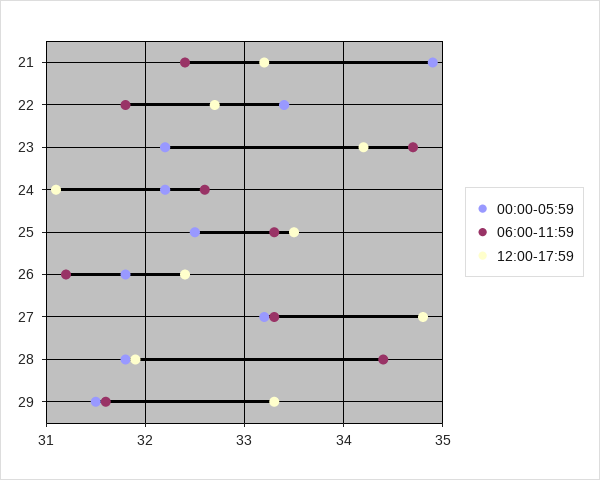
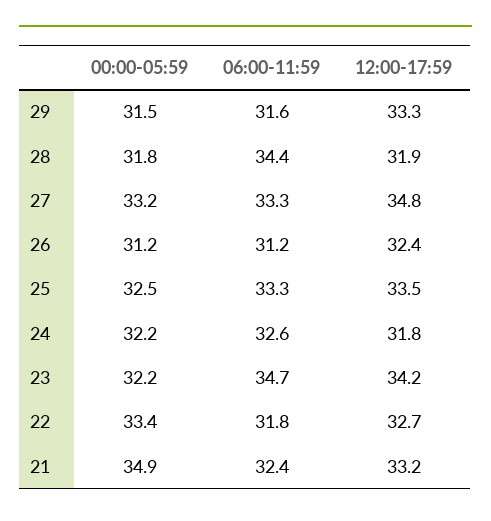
  {
    "00:00-05:59": {
      "21": 34.9,
      "22": 33.4,
      "23": 32.2,
      "24": 32.2,
      "25": 32.5,
-     "26": 31.8,
+     "26": 31.2,
      "27": 33.2,
      "28": 31.8,
      "29": 31.5
    },
    "06:00-11:59": {
      "21": 32.4,
      "22": 31.8,
      "23": 34.7,
      "24": 32.6,
      "25": 33.3,
      "26": 31.2,
      "27": 33.3,
      "28": 34.4,
      "29": 31.6
    },
    "12:00-17:59": {
      "21": 33.2,
      "22": 32.7,
      "23": 34.2,
-     "24": 31.1,
+     "24": 31.8,
      "25": 33.5,
      "26": 32.4,
      "27": 34.8,
      "28": 31.9,
      "29": 33.3
    }
  }

